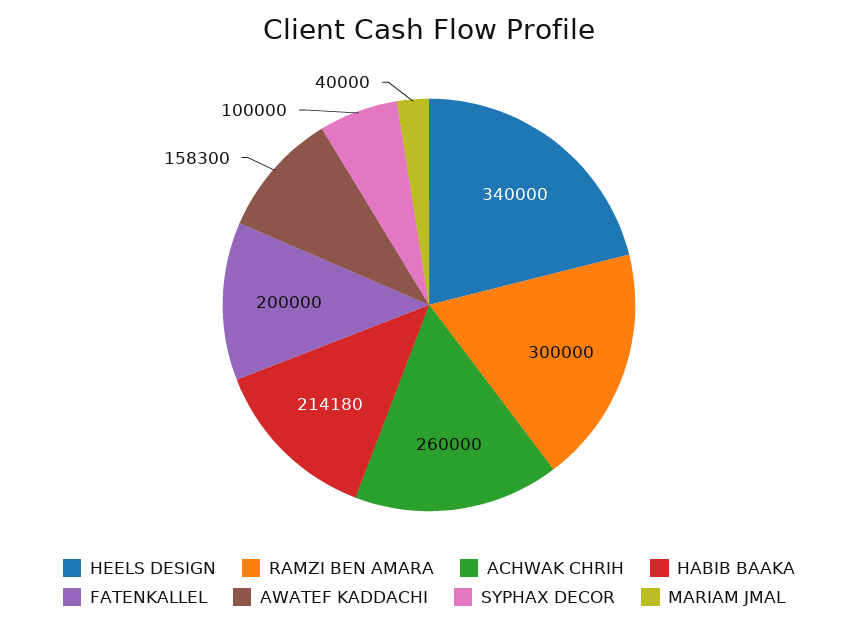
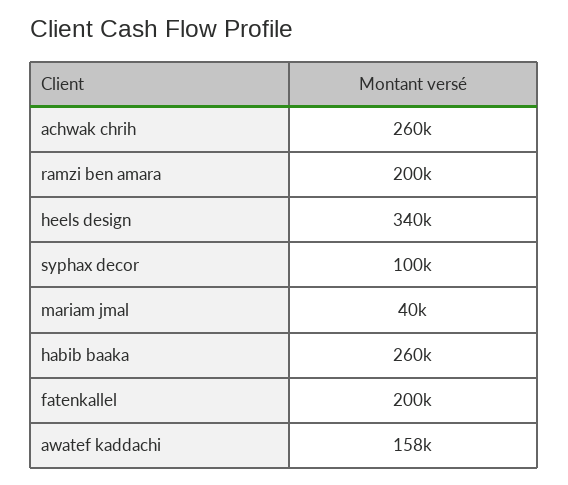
  {
    "HEELS DESIGN": 340000,
-   "RAMZI BEN AMARA": 300000,
+   "RAMZI BEN AMARA": 200000,
    "ACHWAK CHRIH": 260000,
-   "HABIB BAAKA": 214180,
+   "HABIB BAAKA": 260000,
    "FATENKALLEL": 200000,
    "AWATEF KADDACHI": 158300,
    "SYPHAX DECOR": 100000,
    "MARIAM JMAL": 40000
  }

